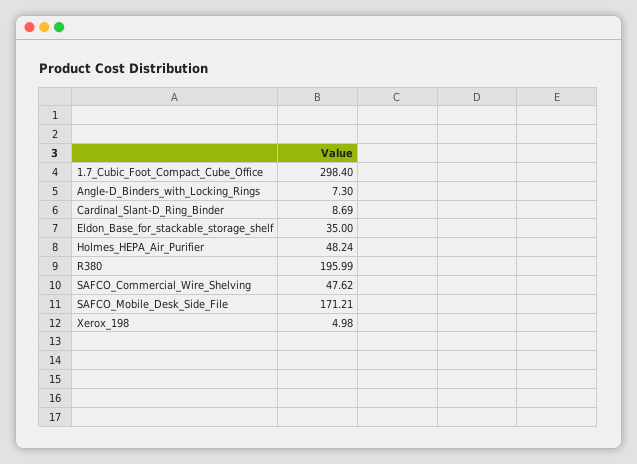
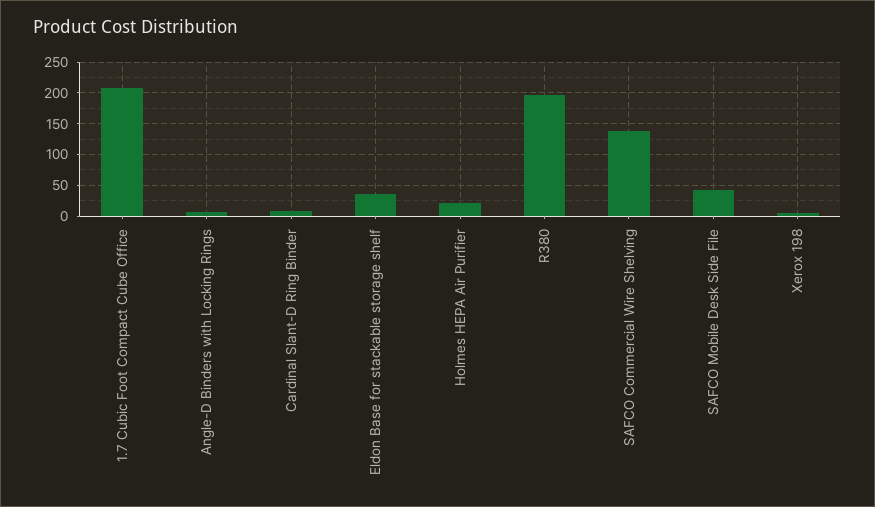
  {
-   "1.7_Cubic_Foot_Compact_Cube_Office": 298.4,
+   "1.7_Cubic_Foot_Compact_Cube_Office": 210,
    "Angle-D_Binders_with_Locking_Rings": 7.3,
    "Cardinal_Slant-D_Ring_Binder": 8.69,
    "Eldon_Base_for_stackable_storage_shelf": 35,
-   "Holmes_HEPA_Air_Purifier": 48.24,
+   "Holmes_HEPA_Air_Purifier": 20,
    "R380": 195.99,
-   "SAFCO_Commercial_Wire_Shelving": 47.62,
+   "SAFCO_Commercial_Wire_Shelving": 140,
-   "SAFCO_Mobile_Desk_Side_File": 171.21,
+   "SAFCO_Mobile_Desk_Side_File": 40,
    "Xerox_198": 4.98
  }

